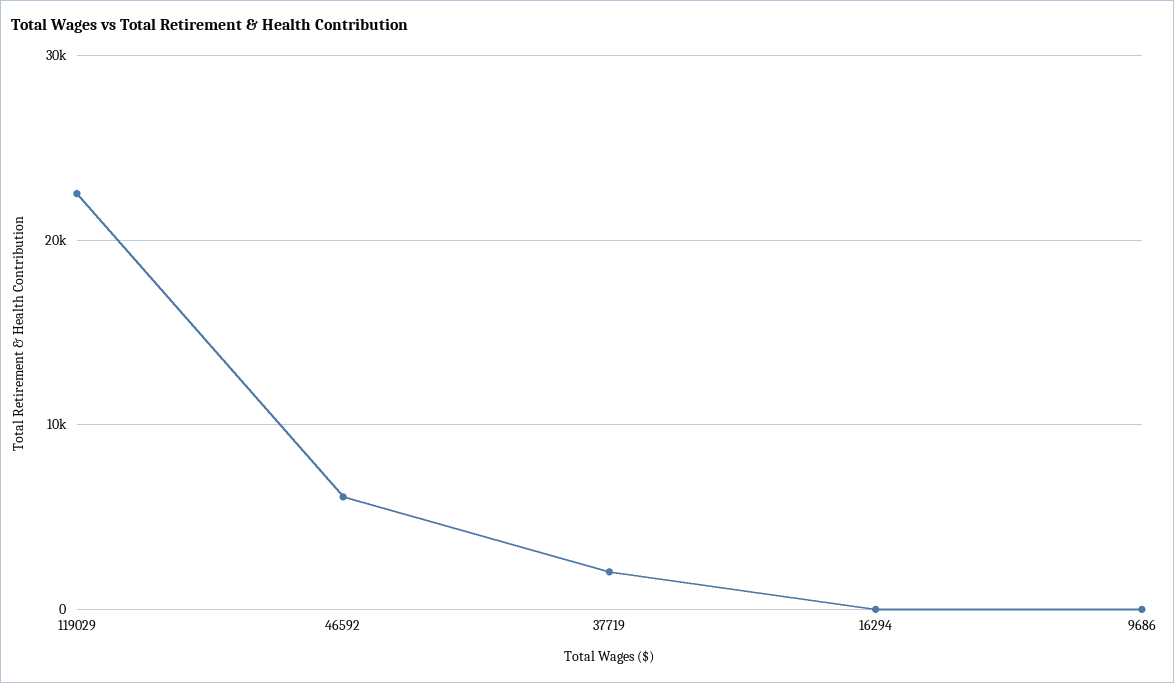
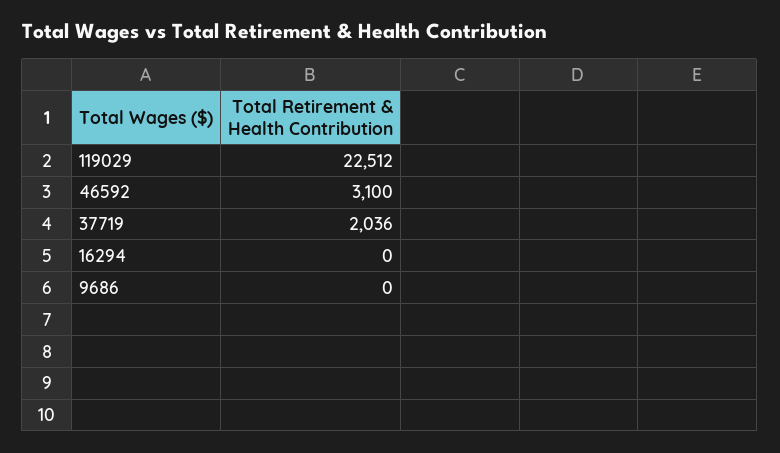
  {
    "119029": 22512,
-   "46592": 6000,
+   "46592": 3100,
    "37719": 2036,
    "16294": 0,
    "9686": 0
  }

